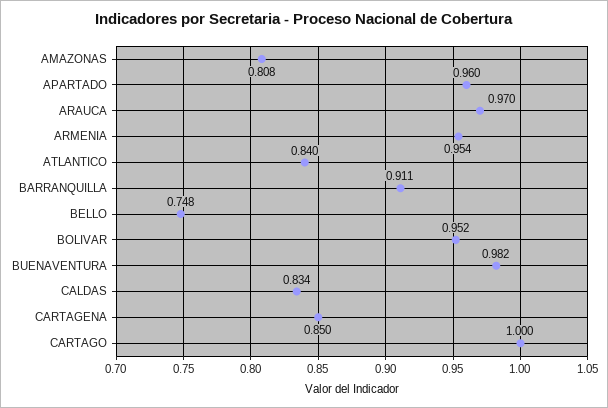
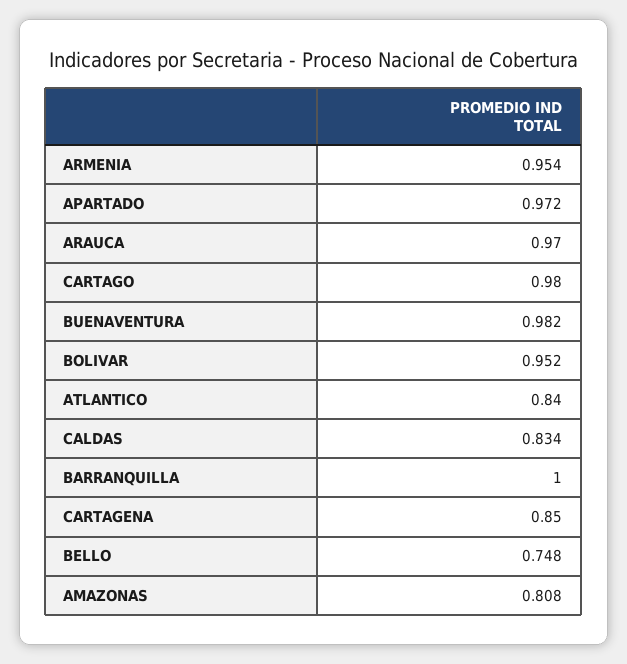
  {
    "AMAZONAS": 0.808,
-   "APARTADO": 0.96,
+   "APARTADO": 0.972,
    "ARAUCA": 0.97,
    "ARMENIA": 0.954,
    "ATLANTICO": 0.84,
-   "BARRANQUILLA": 0.911,
+   "BARRANQUILLA": 1,
    "BELLO": 0.748,
    "BOLIVAR": 0.952,
    "BUENAVENTURA": 0.982,
    "CALDAS": 0.834,
    "CARTAGENA": 0.85,
-   "CARTAGO": 1
+   "CARTAGO": 0.98
  }

